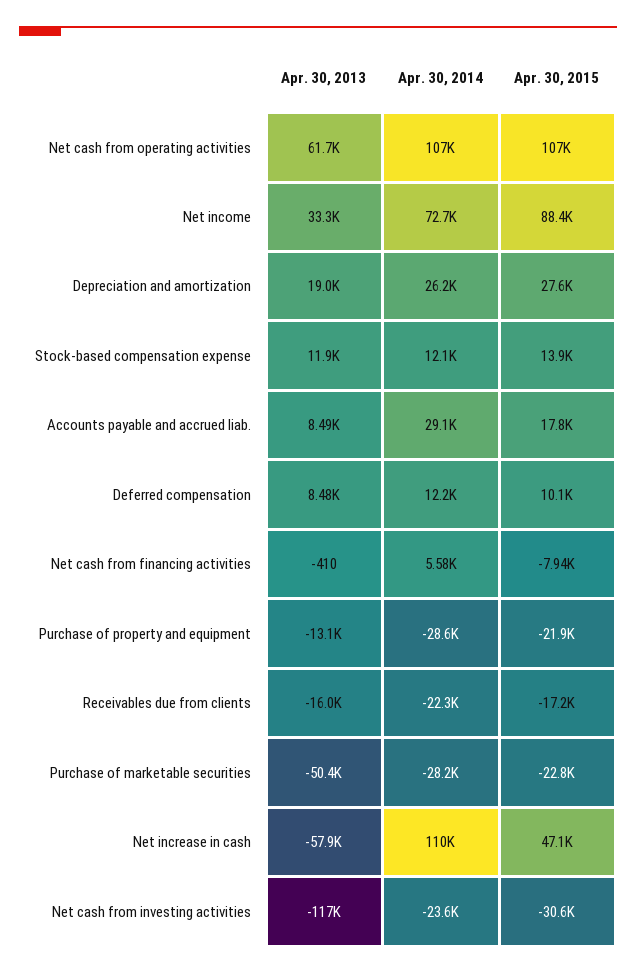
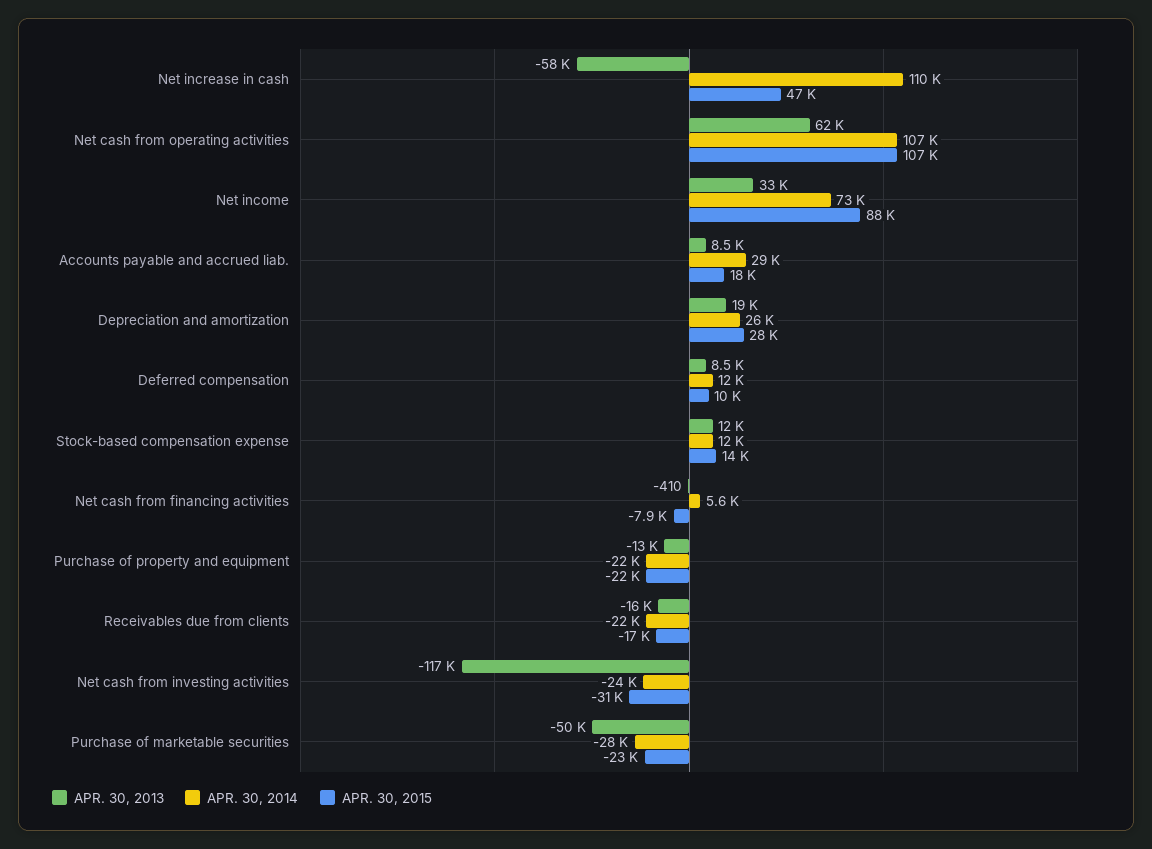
  {
    "Apr. 30, 2013": {
      "Net cash from operating activities": 61700,
      "Net income": 33300,
      "Depreciation and amortization": 19000,
      "Stock-based compensation expense": 11900,
      "Accounts payable and accrued liab.": 8490,
      "Deferred compensation": 8480,
      "Net cash from financing activities": -410,
      "Purchase of property and equipment": -13100,
      "Receivables due from clients": -16000,
      "Purchase of marketable securities": -50400,
      "Net increase in cash": -57900,
      "Net cash from investing activities": -117000
    },
    "Apr. 30, 2014": {
      "Net cash from operating activities": 107000,
      "Net income": 72700,
      "Depreciation and amortization": 26200,
      "Stock-based compensation expense": 12100,
      "Accounts payable and accrued liab.": 29100,
      "Deferred compensation": 12200,
      "Net cash from financing activities": 5580,
-     "Purchase of property and equipment": -28600,
+     "Purchase of property and equipment": -22000,
      "Receivables due from clients": -22300,
      "Purchase of marketable securities": -28200,
      "Net increase in cash": 110000,
      "Net cash from investing activities": -23600
    },
    "Apr. 30, 2015": {
      "Net cash from operating activities": 107000,
      "Net income": 88400,
      "Depreciation and amortization": 27600,
      "Stock-based compensation expense": 13900,
      "Accounts payable and accrued liab.": 17800,
      "Deferred compensation": 10100,
      "Net cash from financing activities": -7940,
      "Purchase of property and equipment": -21900,
      "Receivables due from clients": -17200,
      "Purchase of marketable securities": -22800,
      "Net increase in cash": 47100,
      "Net cash from investing activities": -30600
    }
  }

